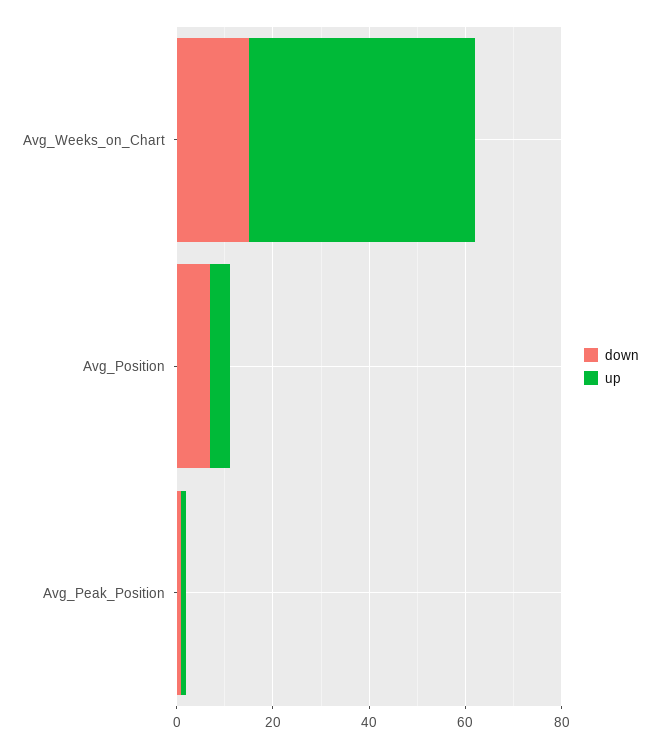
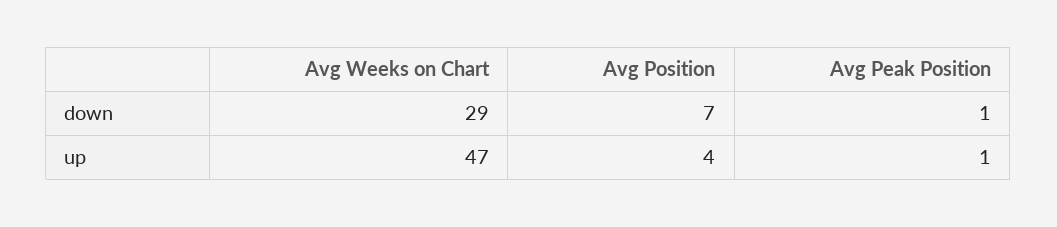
  {
    "down": {
-     "Avg_Weeks_on_Chart": 15,
+     "Avg_Weeks_on_Chart": 29,
      "Avg_Position": 7,
      "Avg_Peak_Position": 1
    },
    "up": {
      "Avg_Weeks_on_Chart": 47,
      "Avg_Position": 4,
      "Avg_Peak_Position": 1
    }
  }

